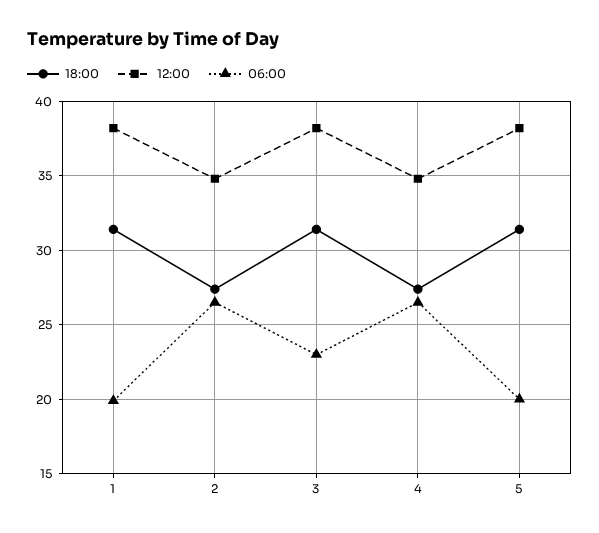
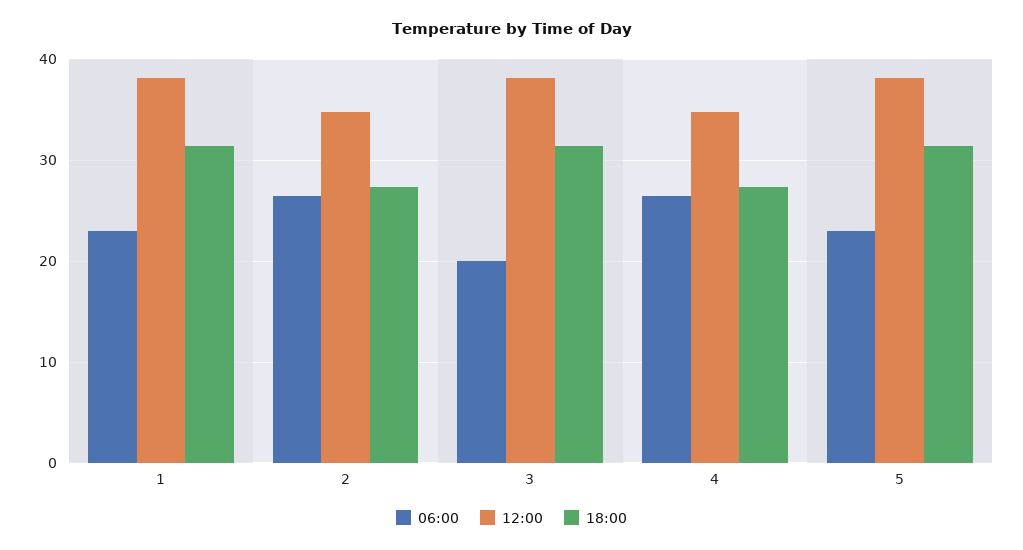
  {
    "18:00": {
      "1": 31.5,
      "2": 27.5,
      "3": 31.5,
      "4": 27.5,
      "5": 31.5
    },
    "12:00": {
      "1": 38,
      "2": 35,
      "3": 38,
      "4": 35,
      "5": 38
    },
    "06:00": {
-     "1": 20,
+     "1": 23,
      "2": 26.5,
-     "3": 23,
+     "3": 20,
      "4": 26.5,
-     "5": 20
+     "5": 23
    }
  }

